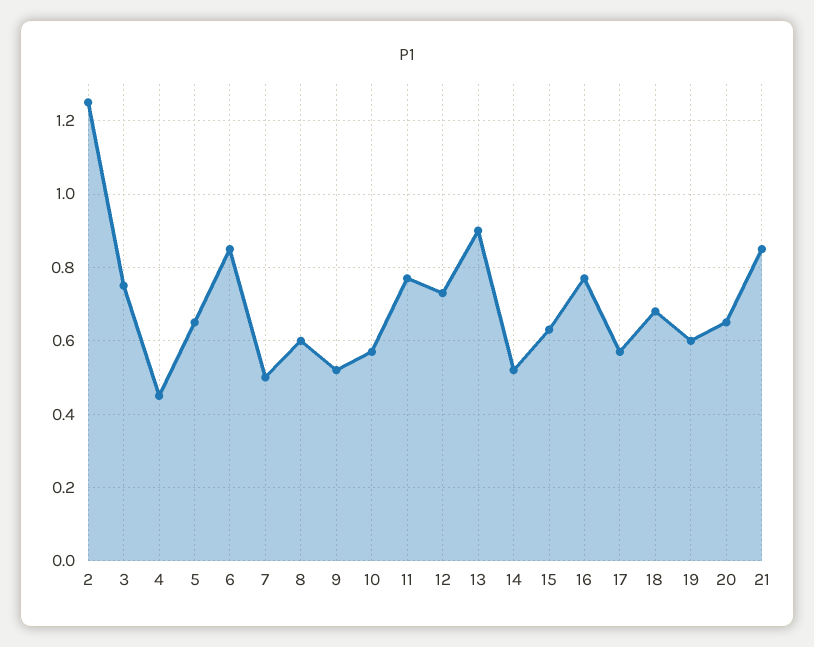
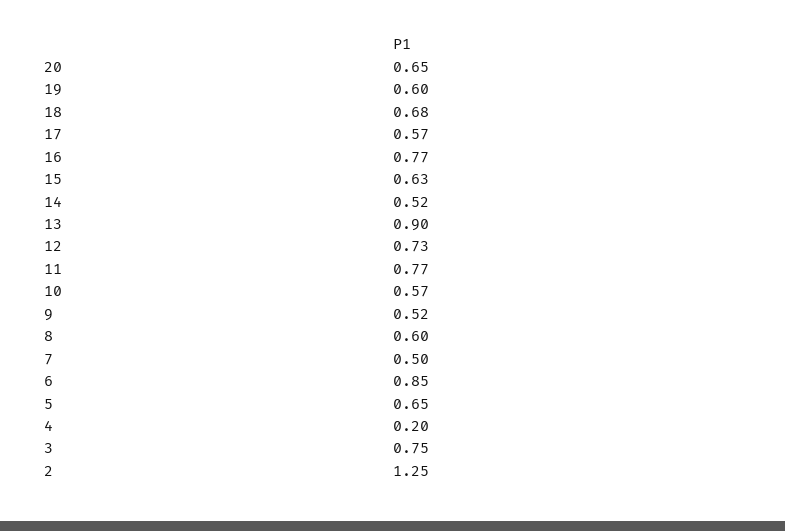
  {
    "2": 1.25,
    "3": 0.75,
-   "4": 0.45,
+   "4": 0.2,
    "5": 0.65,
    "6": 0.85,
    "7": 0.5,
    "8": 0.6,
    "9": 0.52,
    "10": 0.57,
    "11": 0.77,
    "12": 0.73,
    "13": 0.9,
    "14": 0.52,
    "15": 0.63,
    "16": 0.77,
    "17": 0.57,
    "18": 0.68,
    "19": 0.6,
-   "20": 0.65,
+   "20": 0.65
-   "21": 0.85
  }

